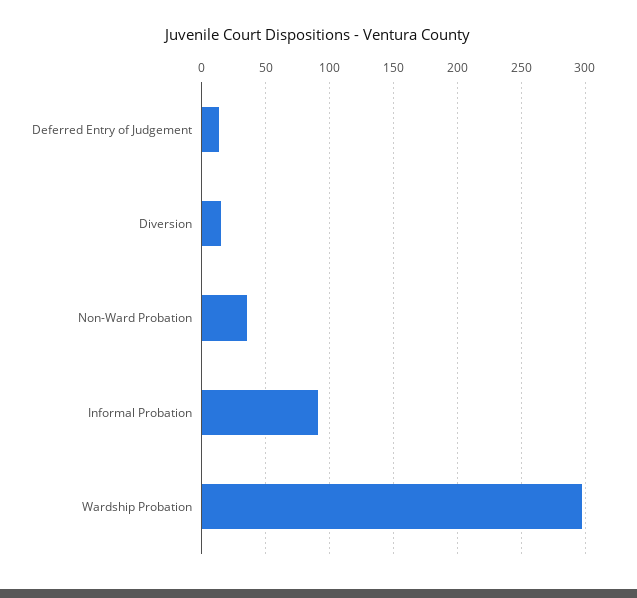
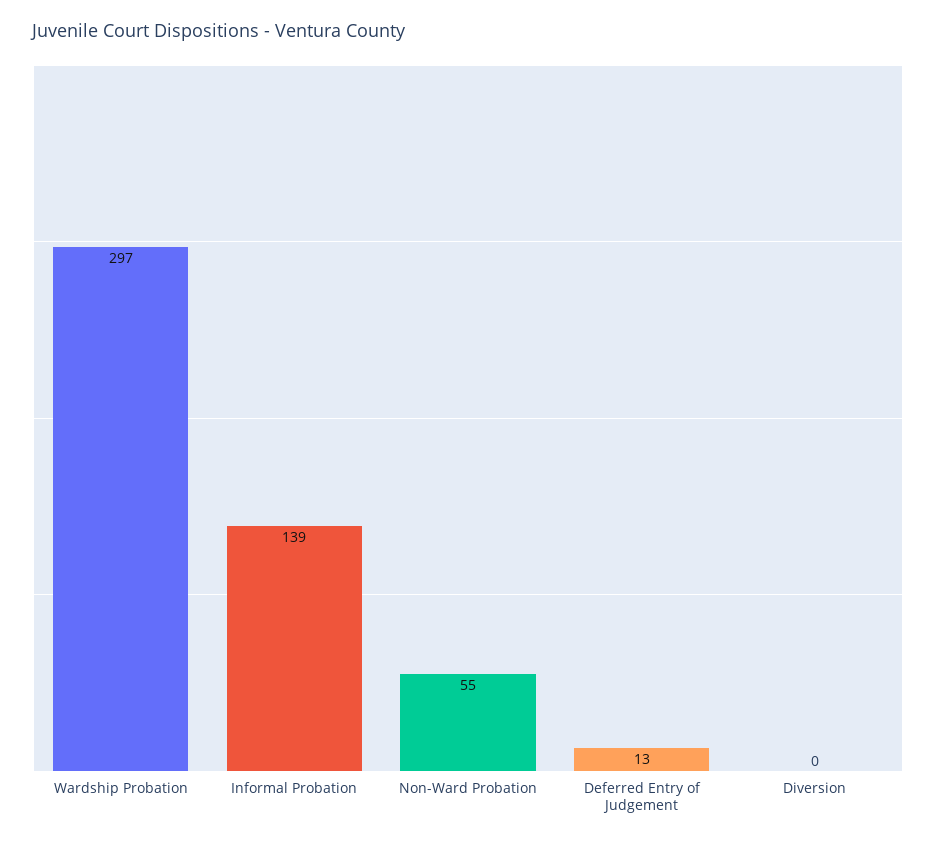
  {
    "Deferred Entry of Judgement": 13,
-   "Diversion": 15,
+   "Diversion": 0,
-   "Non-Ward Probation": 35,
+   "Non-Ward Probation": 55,
-   "Informal Probation": 90,
+   "Informal Probation": 139,
    "Wardship Probation": 297
  }

